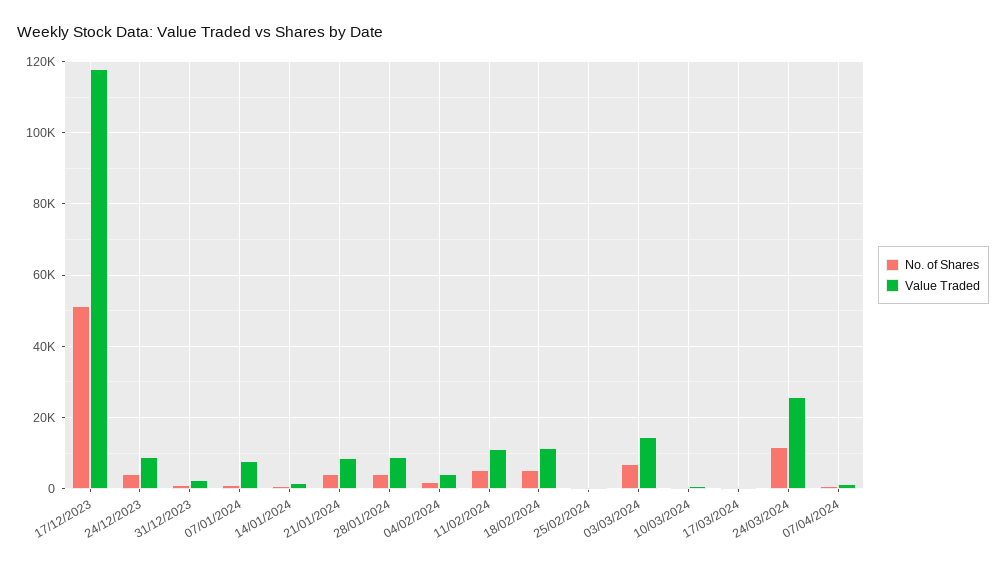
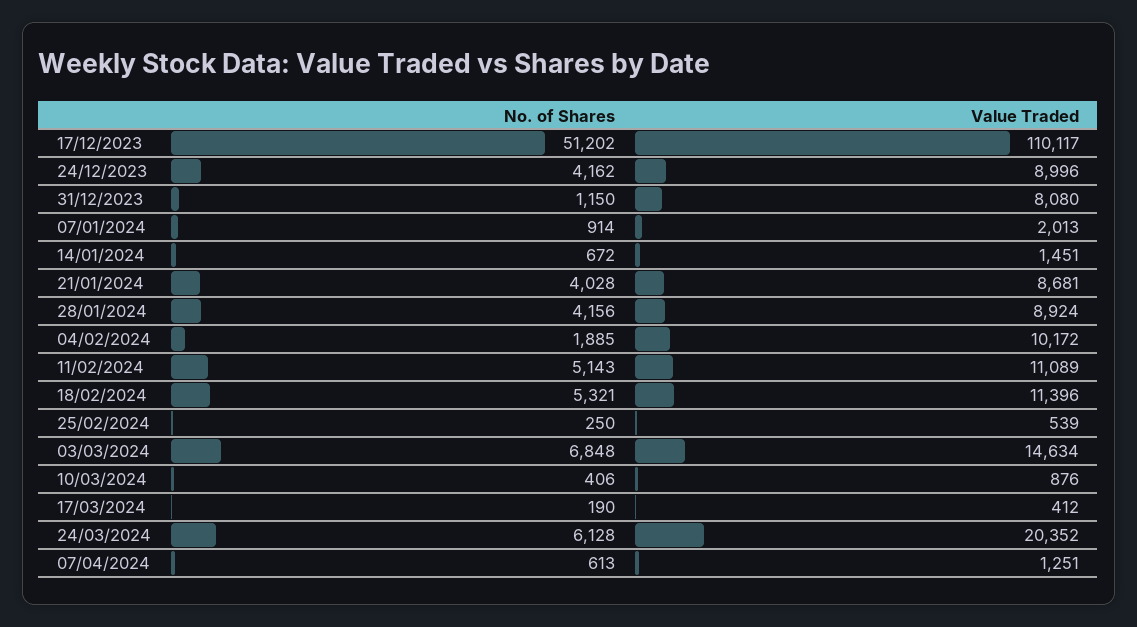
  {
    "No. of Shares": {
      "17/12/2023": 51202,
      "24/12/2023": 4162,
      "31/12/2023": 1150,
      "07/01/2024": 914,
      "14/01/2024": 672,
      "21/01/2024": 4028,
      "28/01/2024": 4156,
      "04/02/2024": 1885,
      "11/02/2024": 5143,
      "18/02/2024": 5321,
      "25/02/2024": 250,
      "03/03/2024": 6848,
      "10/03/2024": 406,
      "17/03/2024": 190,
-     "24/03/2024": 12000,
+     "24/03/2024": 6128,
      "07/04/2024": 613
    },
    "Value Traded": {
-     "17/12/2023": 118000,
+     "17/12/2023": 110117,
      "24/12/2023": 8996,
-     "31/12/2023": 2000,
+     "31/12/2023": 8080,
-     "07/01/2024": 8000,
+     "07/01/2024": 2013,
      "14/01/2024": 1451,
      "21/01/2024": 8681,
      "28/01/2024": 8924,
-     "04/02/2024": 4000,
+     "04/02/2024": 10172,
      "11/02/2024": 11089,
      "18/02/2024": 11396,
      "25/02/2024": 539,
      "03/03/2024": 14634,
      "10/03/2024": 876,
      "17/03/2024": 412,
-     "24/03/2024": 26000,
+     "24/03/2024": 20352,
      "07/04/2024": 1251
    }
  }

